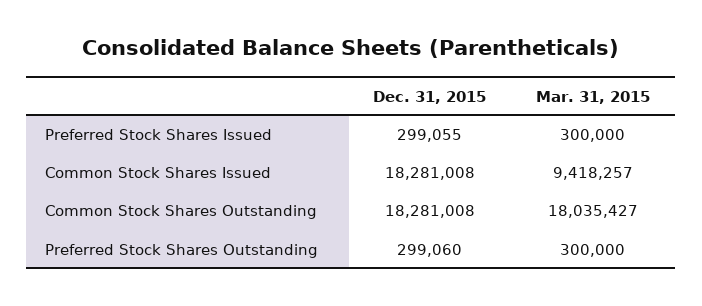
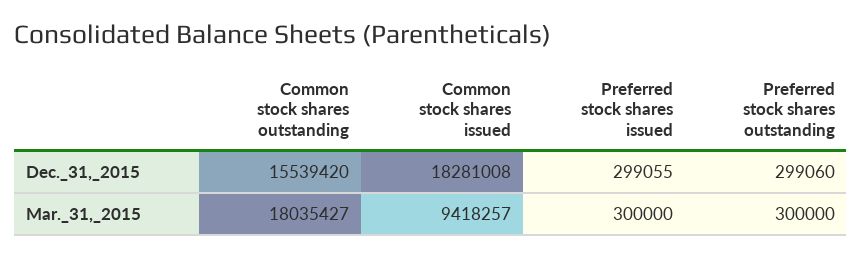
  {
    "Dec. 31, 2015": {
      "Preferred Stock Shares Issued": 299055,
      "Common Stock Shares Issued": 18281008,
-     "Common Stock Shares Outstanding": 18281008,
+     "Common Stock Shares Outstanding": 15539420,
      "Preferred Stock Shares Outstanding": 299060
    },
    "Mar. 31, 2015": {
      "Preferred Stock Shares Issued": 300000,
      "Common Stock Shares Issued": 9418257,
      "Common Stock Shares Outstanding": 18035427,
      "Preferred Stock Shares Outstanding": 300000
    }
  }

